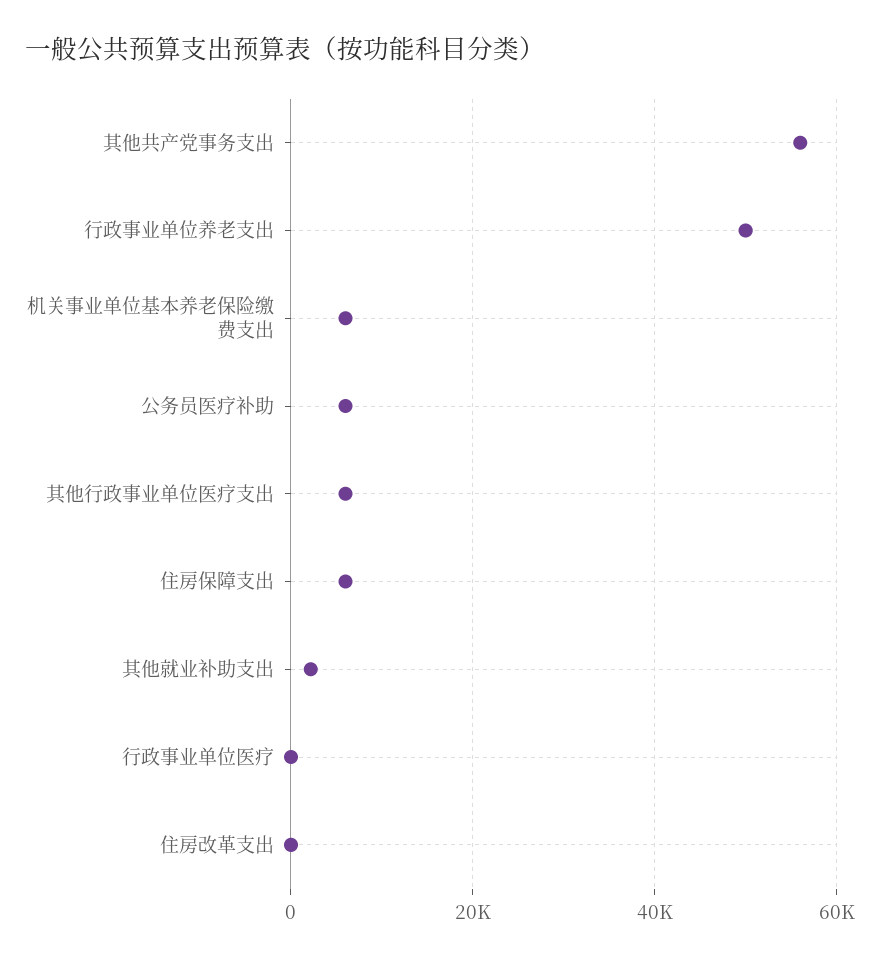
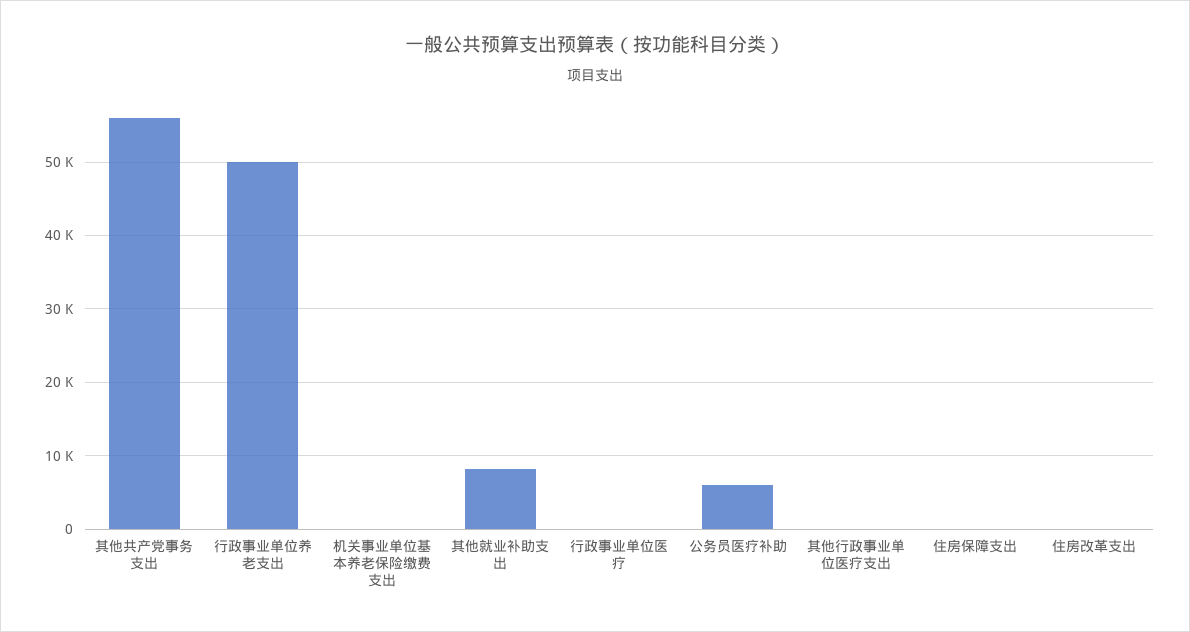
  {
    "其他共产党事务支出": 56000,
    "行政事业单位养老支出": 50000,
-   "机关事业单位基本养老保险缴费支出": 6000,
+   "机关事业单位基本养老保险缴费支出": 0,
    "公务员医疗补助": 6000,
-   "其他行政事业单位医疗支出": 6000,
+   "其他行政事业单位医疗支出": 0,
-   "住房保障支出": 6000,
+   "住房保障支出": 0,
-   "其他就业补助支出": 2000,
+   "其他就业补助支出": 8000,
    "行政事业单位医疗": 0,
    "住房改革支出": 0
  }

